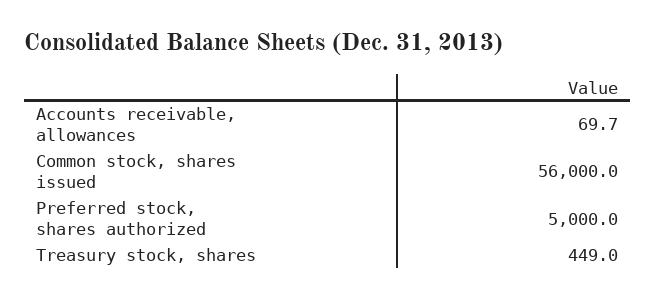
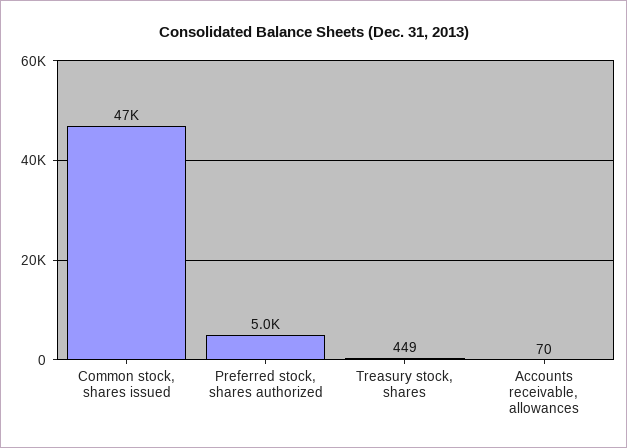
  {
    "Accounts receivable, allowances": 69.7,
-   "Common stock, shares issued": 56000,
+   "Common stock, shares issued": 47000,
    "Preferred stock, shares authorized": 5000,
    "Treasury stock, shares": 449
  }

